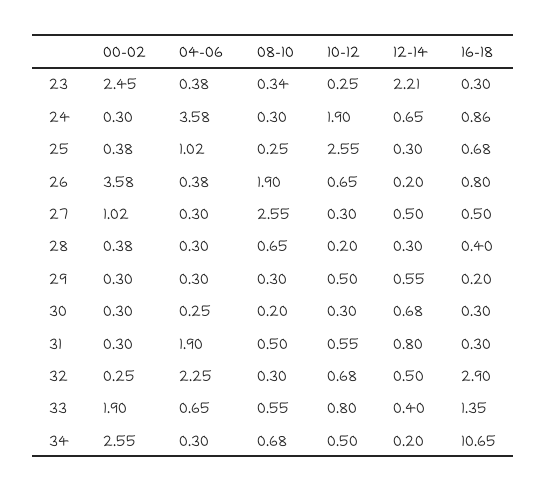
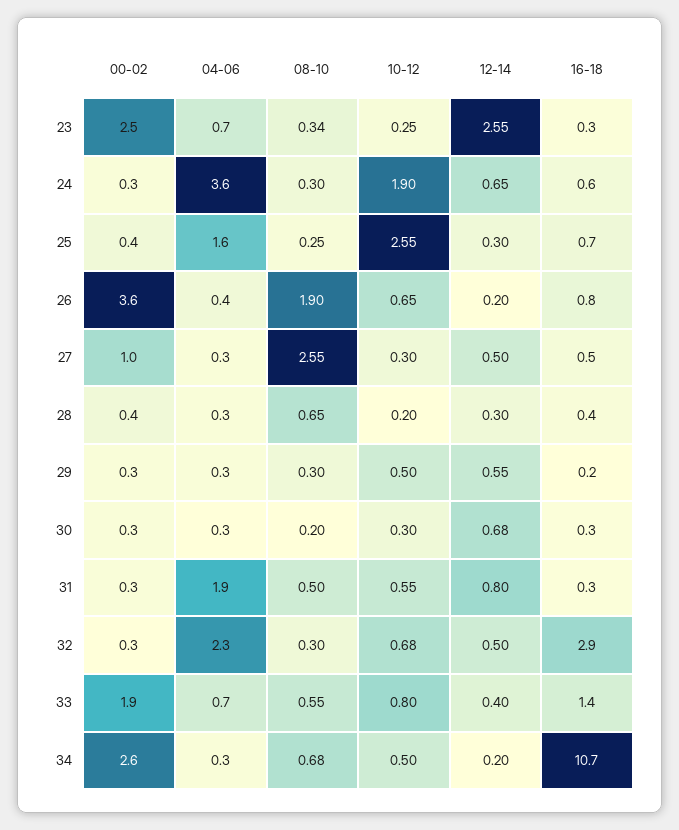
  {
    "00-02": {
      "23": 2.45,
      "24": 0.3,
      "25": 0.38,
      "26": 3.58,
      "27": 1.02,
      "28": 0.38,
      "29": 0.3,
      "30": 0.3,
      "31": 0.3,
      "32": 0.25,
      "33": 1.9,
      "34": 2.55
    },
    "04-06": {
-     "23": 0.38,
+     "23": 0.7,
      "24": 3.58,
-     "25": 1.02,
+     "25": 1.6,
      "26": 0.38,
      "27": 0.3,
      "28": 0.3,
      "29": 0.3,
      "30": 0.25,
      "31": 1.9,
      "32": 2.25,
      "33": 0.65,
      "34": 0.3
    },
    "08-10": {
      "23": 0.34,
      "24": 0.3,
      "25": 0.25,
      "26": 1.9,
      "27": 2.55,
      "28": 0.65,
      "29": 0.3,
      "30": 0.2,
      "31": 0.5,
      "32": 0.3,
      "33": 0.55,
      "34": 0.68
    },
    "10-12": {
      "23": 0.25,
      "24": 1.9,
      "25": 2.55,
      "26": 0.65,
      "27": 0.3,
      "28": 0.2,
      "29": 0.5,
      "30": 0.3,
      "31": 0.55,
      "32": 0.68,
      "33": 0.8,
      "34": 0.5
    },
    "12-14": {
-     "23": 2.21,
+     "23": 2.55,
      "24": 0.65,
      "25": 0.3,
      "26": 0.2,
      "27": 0.5,
      "28": 0.3,
      "29": 0.55,
      "30": 0.68,
      "31": 0.8,
      "32": 0.5,
      "33": 0.4,
      "34": 0.2
    },
    "16-18": {
      "23": 0.3,
-     "24": 0.86,
+     "24": 0.6,
      "25": 0.68,
      "26": 0.8,
      "27": 0.5,
      "28": 0.4,
      "29": 0.2,
      "30": 0.3,
      "31": 0.3,
      "32": 2.9,
      "33": 1.35,
      "34": 10.65
    }
  }

